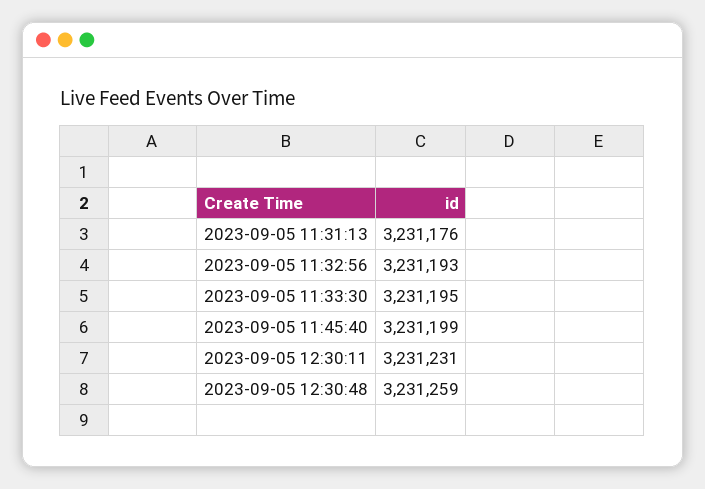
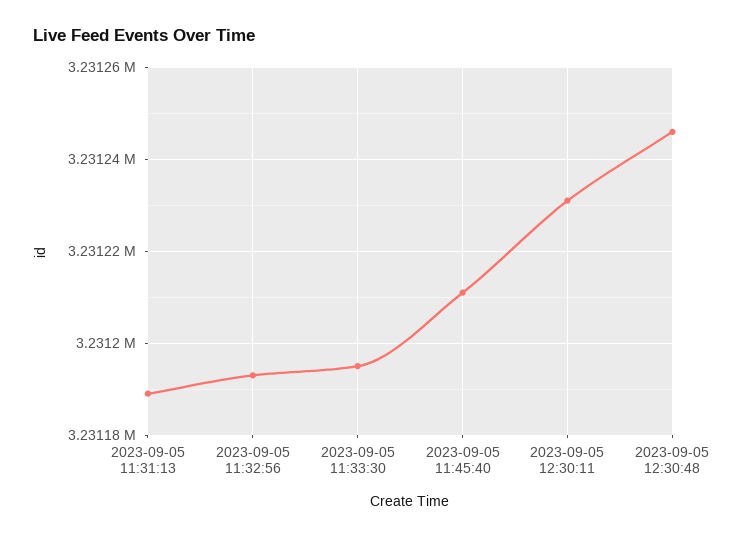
  {
-   "2023-09-05 11:31:13": 3231176,
+   "2023-09-05 11:31:13": 3231190,
    "2023-09-05 11:32:56": 3231193,
    "2023-09-05 11:33:30": 3231195,
-   "2023-09-05 11:45:40": 3231199,
+   "2023-09-05 11:45:40": 3231210,
    "2023-09-05 12:30:11": 3231231,
-   "2023-09-05 12:30:48": 3231259
+   "2023-09-05 12:30:48": 3231245
  }

